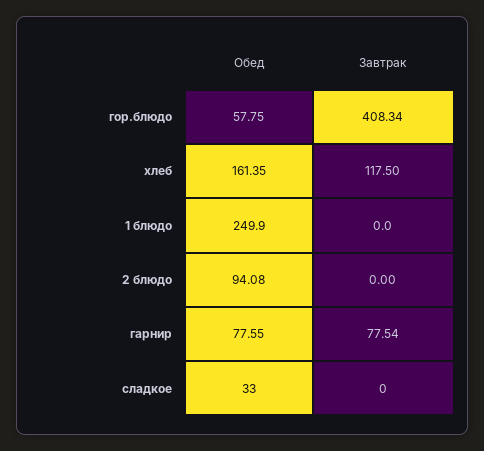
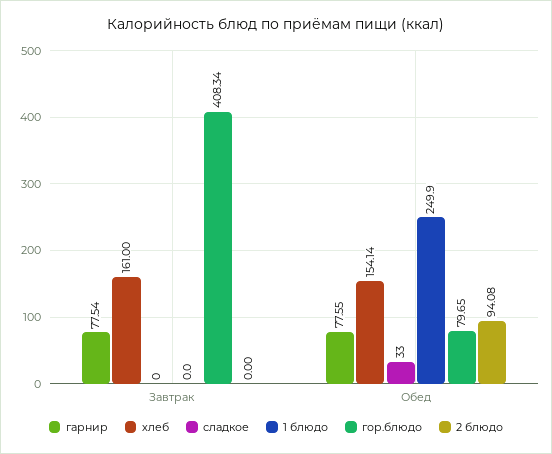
  {
    "гор.блюдо": {
-     "Обед": 57.75,
+     "Обед": 79.65,
      "Завтрак": 408.34
    },
    "хлеб": {
-     "Обед": 161.35,
+     "Обед": 154.14,
-     "Завтрак": 117.5
+     "Завтрак": 161
    },
    "1 блюдо": {
      "Обед": 249.9,
      "Завтрак": 0
    },
    "2 блюдо": {
      "Обед": 94.08,
      "Завтрак": 0
    },
    "гарнир": {
      "Обед": 77.55,
      "Завтрак": 77.54
    },
    "сладкое": {
      "Обед": 33,
      "Завтрак": 0
    }
  }

